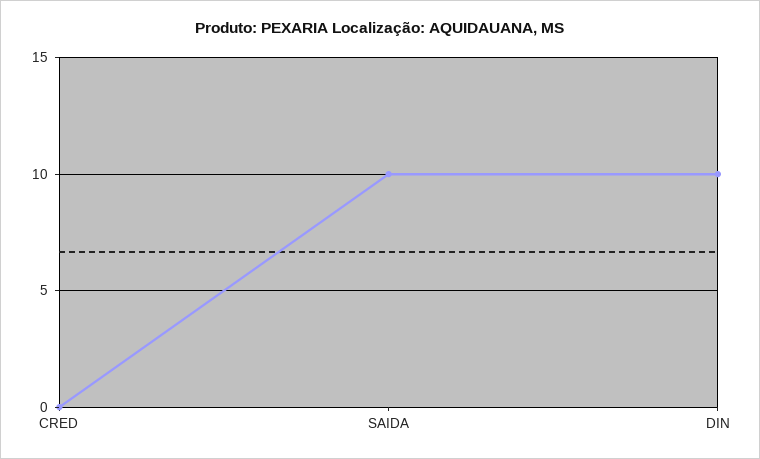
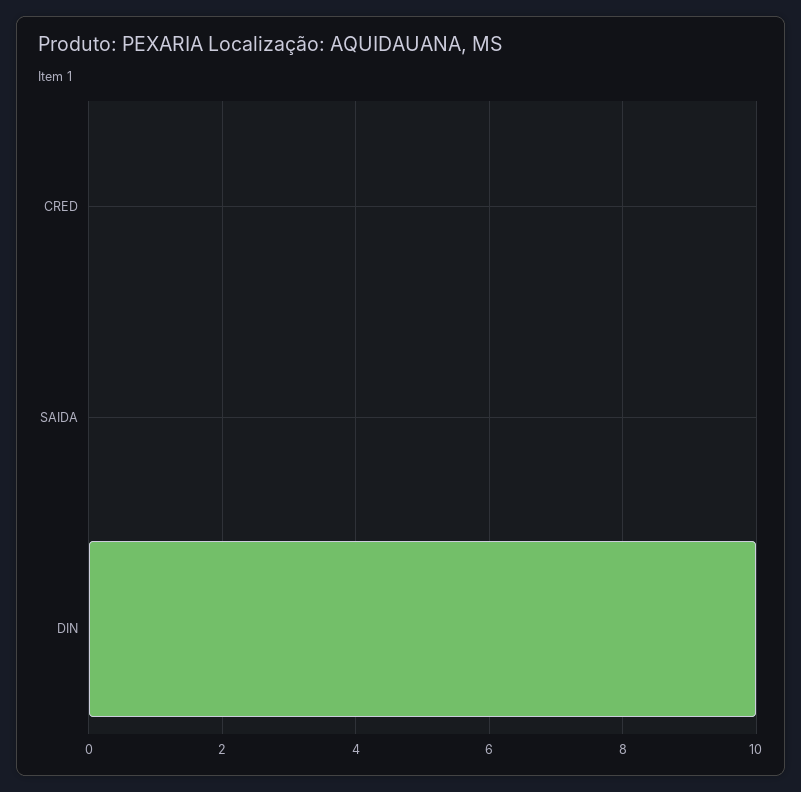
  {
    "CRED": 0,
-   "SAIDA": 10,
+   "SAIDA": 0,
    "DIN": 10
  }

